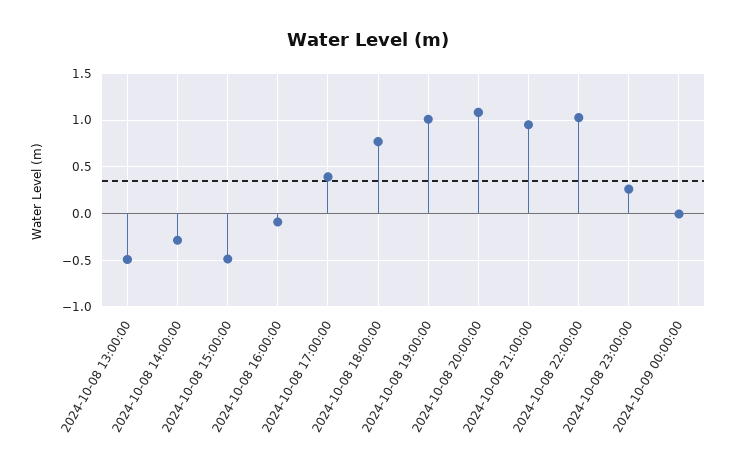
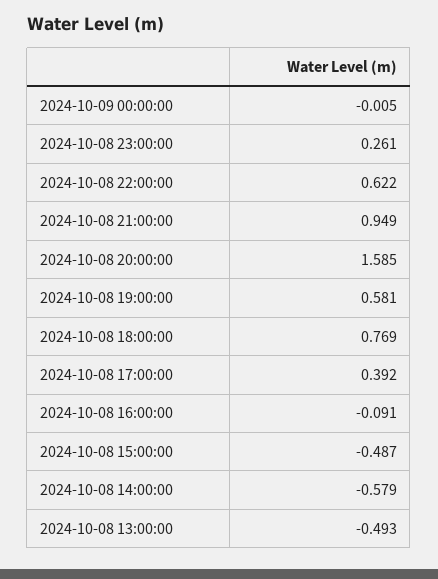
  {
    "2024-10-08 13:00:00": -0.493,
-   "2024-10-08 14:00:00": -0.3,
+   "2024-10-08 14:00:00": -0.579,
    "2024-10-08 15:00:00": -0.487,
    "2024-10-08 16:00:00": -0.091,
    "2024-10-08 17:00:00": 0.392,
    "2024-10-08 18:00:00": 0.769,
-   "2024-10-08 19:00:00": 1,
+   "2024-10-08 19:00:00": 0.581,
-   "2024-10-08 20:00:00": 1.1,
+   "2024-10-08 20:00:00": 1.585,
    "2024-10-08 21:00:00": 0.949,
-   "2024-10-08 22:00:00": 1,
+   "2024-10-08 22:00:00": 0.622,
    "2024-10-08 23:00:00": 0.261,
    "2024-10-09 00:00:00": -0.005
  }

